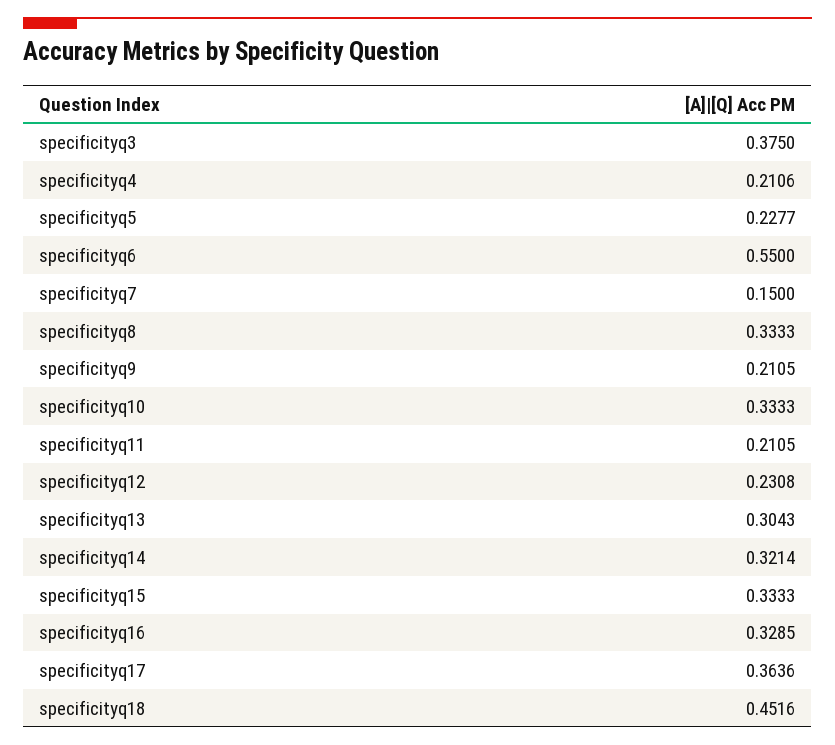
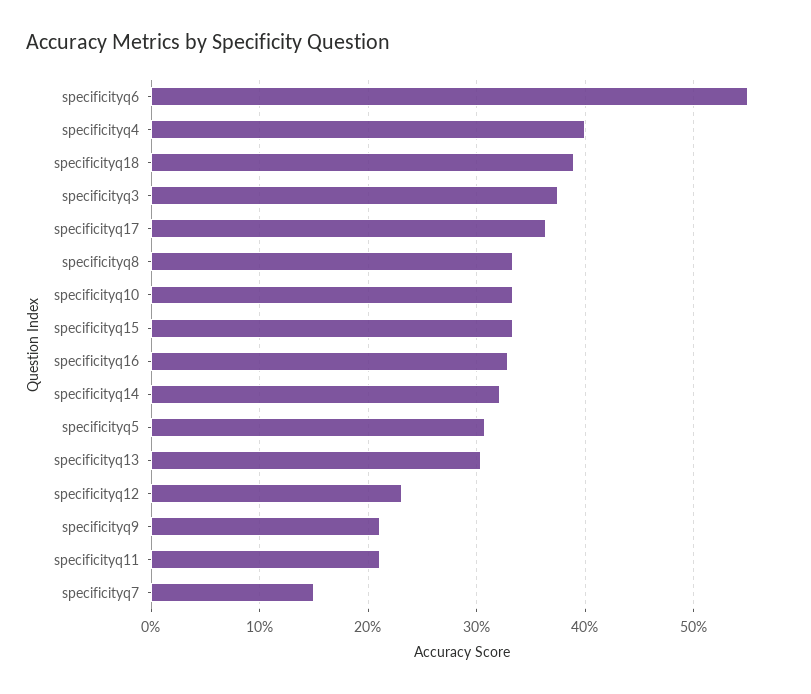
  {
    "specificityq3": 0.375,
-   "specificityq4": 0.2106,
+   "specificityq4": 0.4,
-   "specificityq5": 0.2277,
+   "specificityq5": 0.31,
    "specificityq6": 0.55,
    "specificityq7": 0.15,
    "specificityq8": 0.3333,
    "specificityq9": 0.2105,
    "specificityq10": 0.3333,
    "specificityq11": 0.2105,
    "specificityq12": 0.2308,
    "specificityq13": 0.3043,
    "specificityq14": 0.3214,
    "specificityq15": 0.3333,
    "specificityq16": 0.3285,
    "specificityq17": 0.3636,
-   "specificityq18": 0.4516
+   "specificityq18": 0.39
  }

